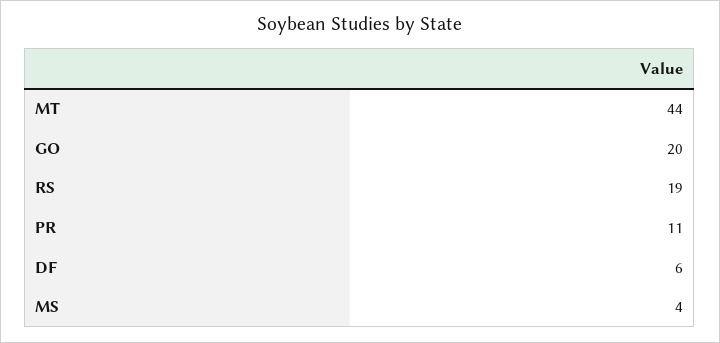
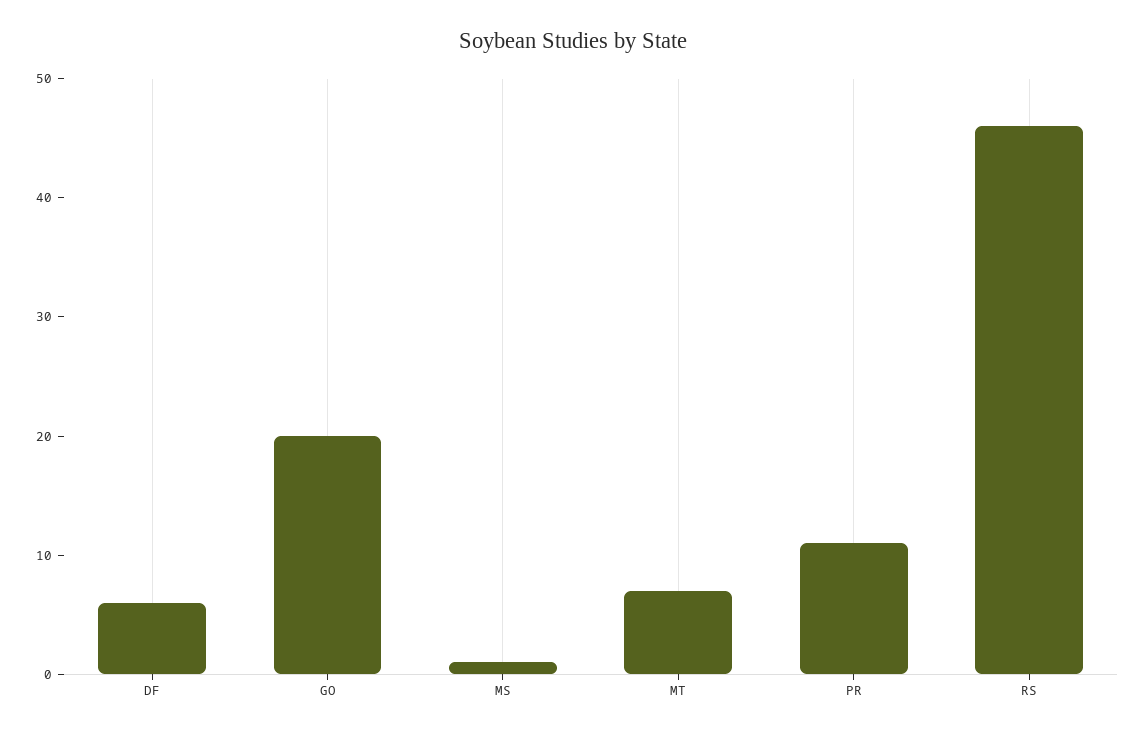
  {
-   "MT": 44,
+   "MT": 7,
    "GO": 20,
-   "RS": 19,
+   "RS": 46,
    "PR": 11,
    "DF": 6,
-   "MS": 4
+   "MS": 1
  }

